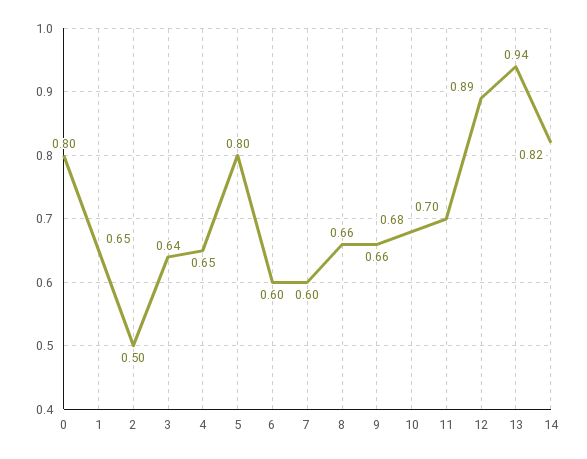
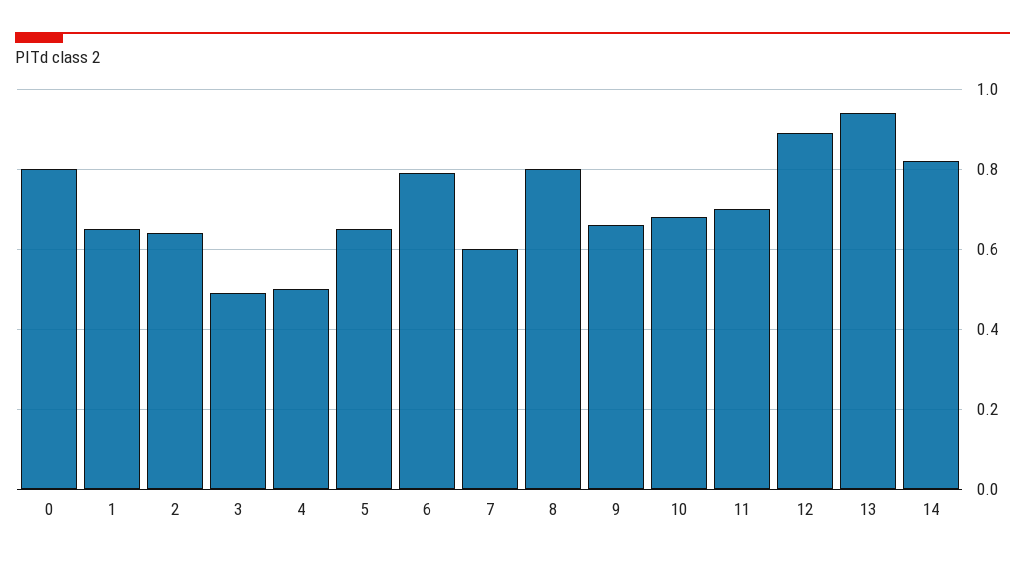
  {
    "0": 0.8,
    "1": 0.65,
-   "2": 0.5,
+   "2": 0.65,
-   "3": 0.64,
+   "3": 0.5,
-   "4": 0.65,
+   "4": 0.5,
-   "5": 0.8,
+   "5": 0.65,
-   "6": 0.6,
+   "6": 0.8,
    "7": 0.6,
-   "8": 0.66,
+   "8": 0.8,
    "9": 0.66,
    "10": 0.68,
    "11": 0.7,
    "12": 0.89,
    "13": 0.94,
    "14": 0.82
  }

